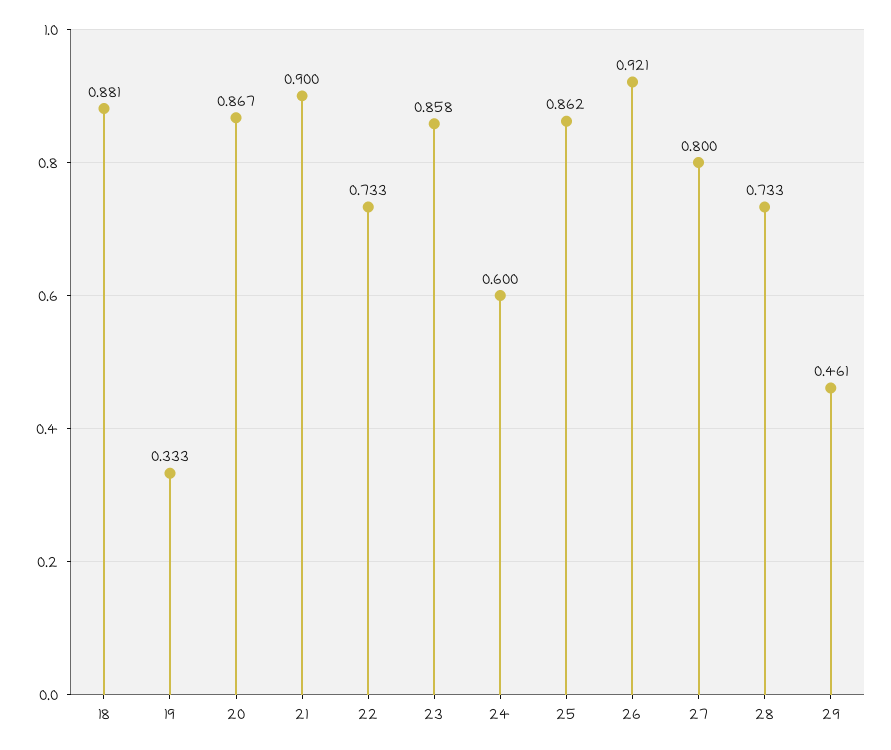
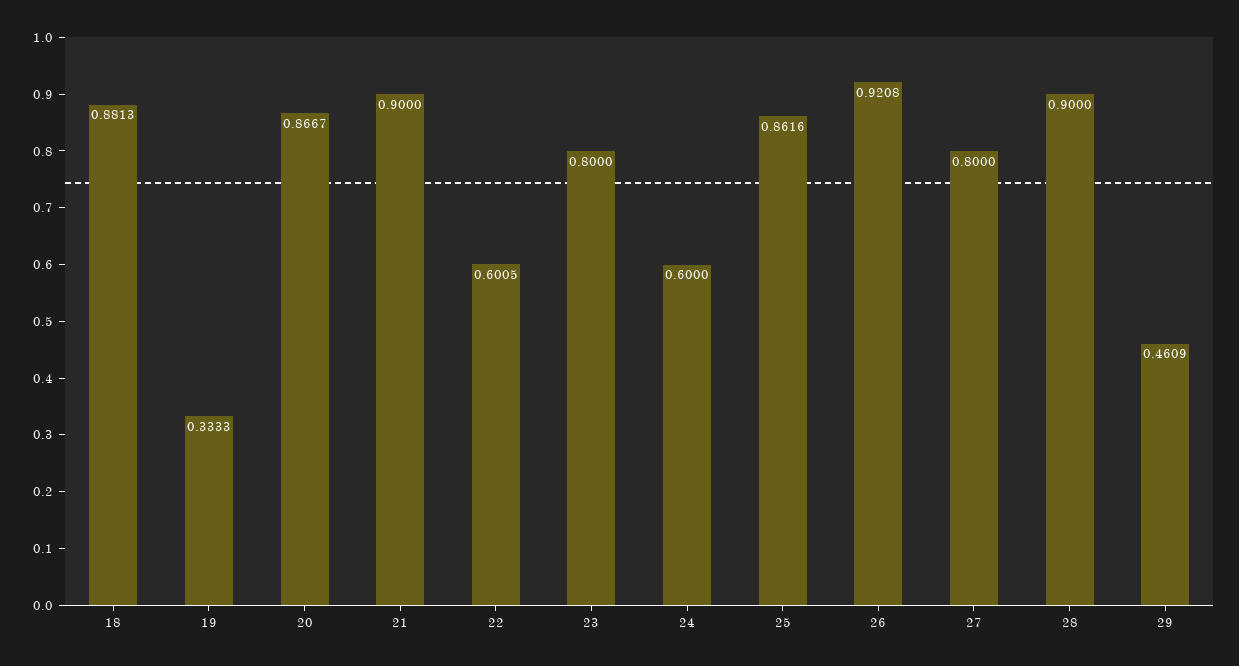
  {
    "18": 0.8813,
    "19": 0.3333,
    "20": 0.8667,
    "21": 0.9,
-   "22": 0.733,
+   "22": 0.6005,
-   "23": 0.858,
+   "23": 0.8,
    "24": 0.6,
    "25": 0.8616,
    "26": 0.9208,
    "27": 0.8,
-   "28": 0.733,
+   "28": 0.9,
    "29": 0.4609
  }

